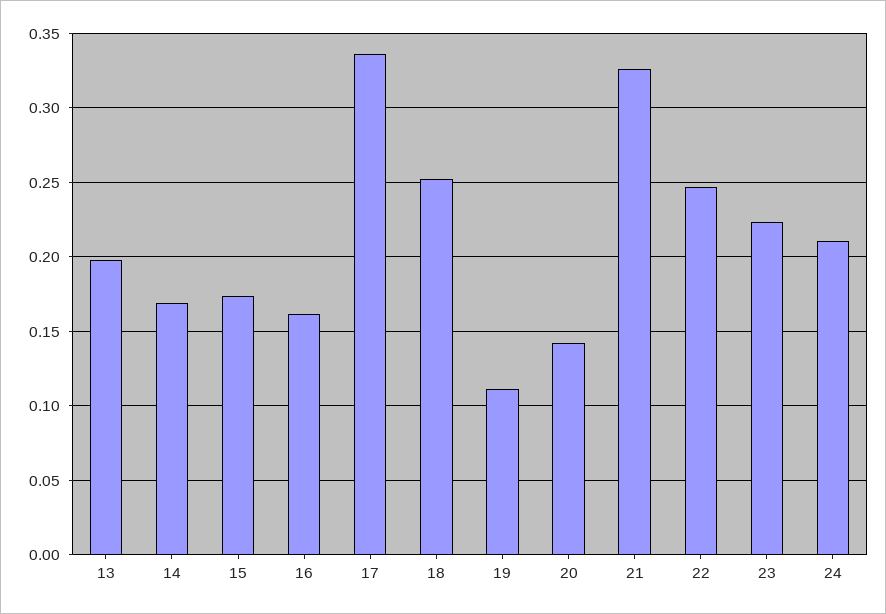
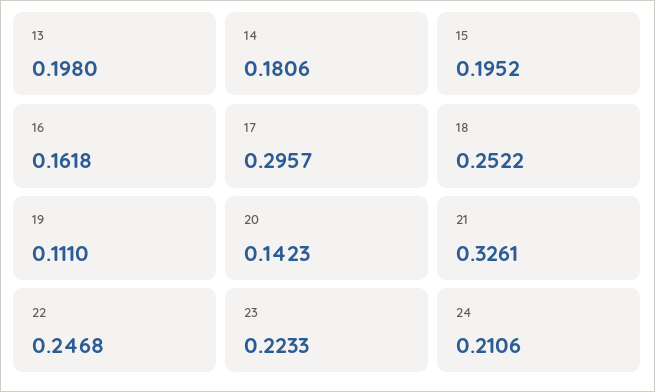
  {
    "13": 0.198,
-   "14": 0.17,
+   "14": 0.1806,
-   "15": 0.175,
+   "15": 0.1952,
    "16": 0.1618,
-   "17": 0.335,
+   "17": 0.2957,
    "18": 0.2522,
    "19": 0.111,
    "20": 0.1423,
    "21": 0.3261,
    "22": 0.2468,
    "23": 0.2233,
    "24": 0.2106
  }

